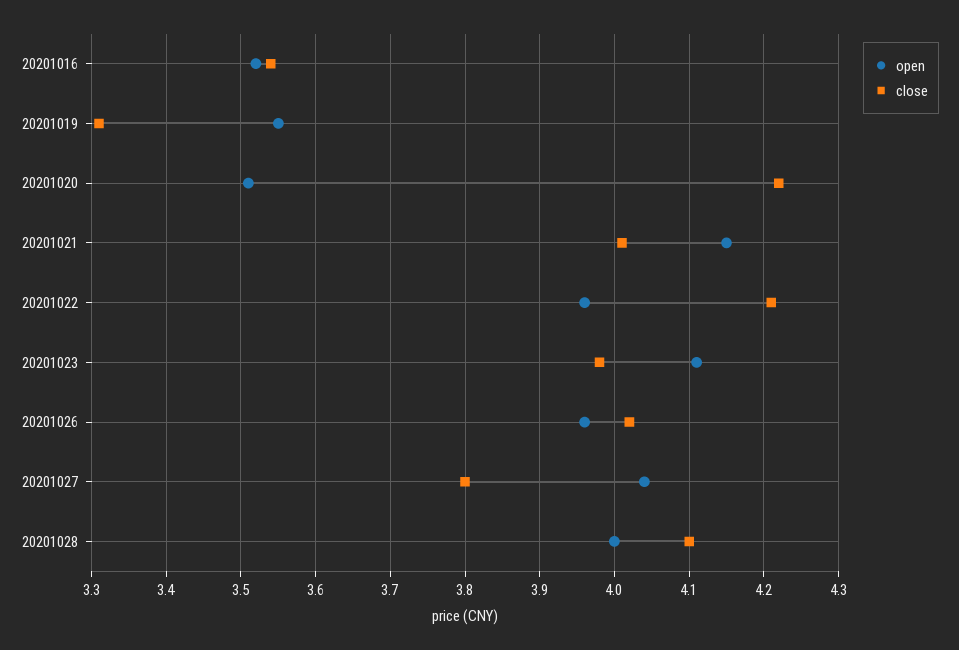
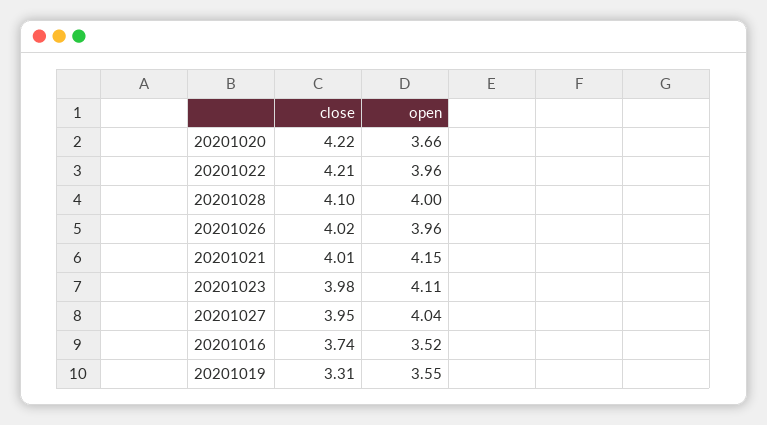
  {
    "open": {
      "20201016": 3.52,
      "20201019": 3.55,
-     "20201020": 3.51,
+     "20201020": 3.66,
      "20201021": 4.15,
      "20201022": 3.96,
      "20201023": 4.11,
      "20201026": 3.96,
      "20201027": 4.04,
      "20201028": 4
    },
    "close": {
-     "20201016": 3.54,
+     "20201016": 3.74,
      "20201019": 3.31,
      "20201020": 4.22,
      "20201021": 4.01,
      "20201022": 4.21,
      "20201023": 3.98,
      "20201026": 4.02,
-     "20201027": 3.8,
+     "20201027": 3.95,
      "20201028": 4.1
    }
  }

